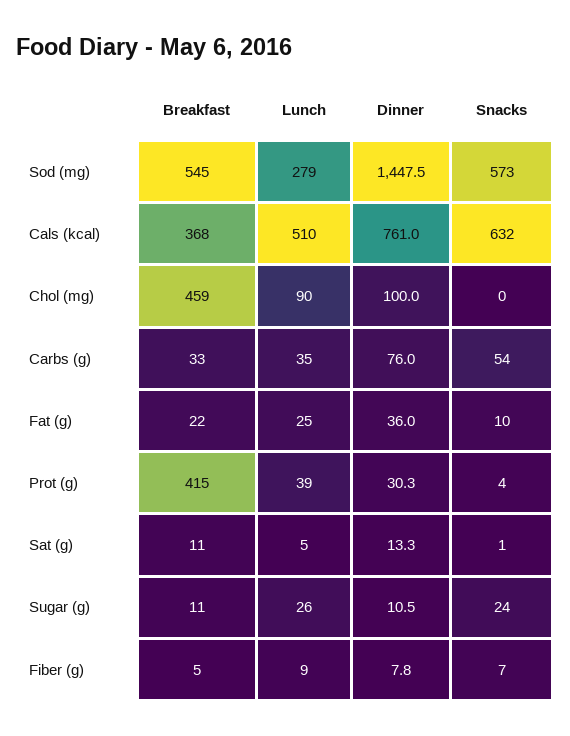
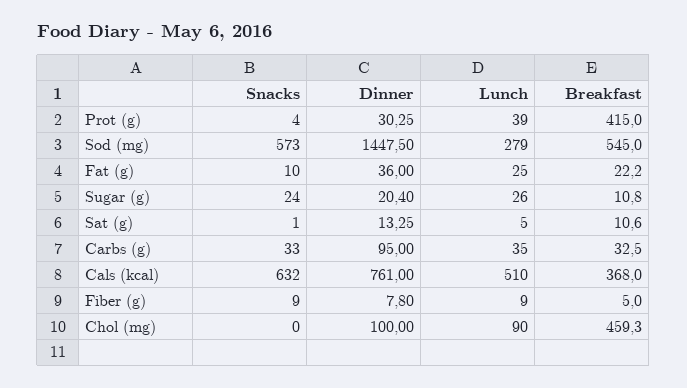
  {
    "Breakfast": {
      "Sod (mg)": 545,
      "Cals (kcal)": 368,
      "Chol (mg)": 459.3,
      "Carbs (g)": 32.5,
      "Fat (g)": 22.2,
      "Prot (g)": 415,
      "Sat (g)": 10.6,
      "Sugar (g)": 10.8,
      "Fiber (g)": 5
    },
    "Lunch": {
      "Sod (mg)": 279,
      "Cals (kcal)": 510,
      "Chol (mg)": 90,
      "Carbs (g)": 35,
      "Fat (g)": 25,
      "Prot (g)": 39,
      "Sat (g)": 5,
      "Sugar (g)": 26,
      "Fiber (g)": 9
    },
    "Dinner": {
      "Sod (mg)": 1447.5,
      "Cals (kcal)": 761,
      "Chol (mg)": 100,
-     "Carbs (g)": 76,
+     "Carbs (g)": 95,
      "Fat (g)": 36,
      "Prot (g)": 30.25,
      "Sat (g)": 13.25,
-     "Sugar (g)": 10.5,
+     "Sugar (g)": 20.4,
      "Fiber (g)": 7.8
    },
    "Snacks": {
      "Sod (mg)": 573,
      "Cals (kcal)": 632,
      "Chol (mg)": 0,
-     "Carbs (g)": 54,
+     "Carbs (g)": 33,
      "Fat (g)": 10,
      "Prot (g)": 4,
      "Sat (g)": 1,
      "Sugar (g)": 24,
-     "Fiber (g)": 7
+     "Fiber (g)": 9
    }
  }

